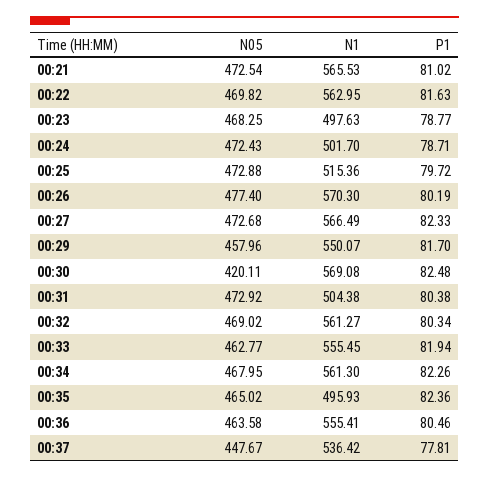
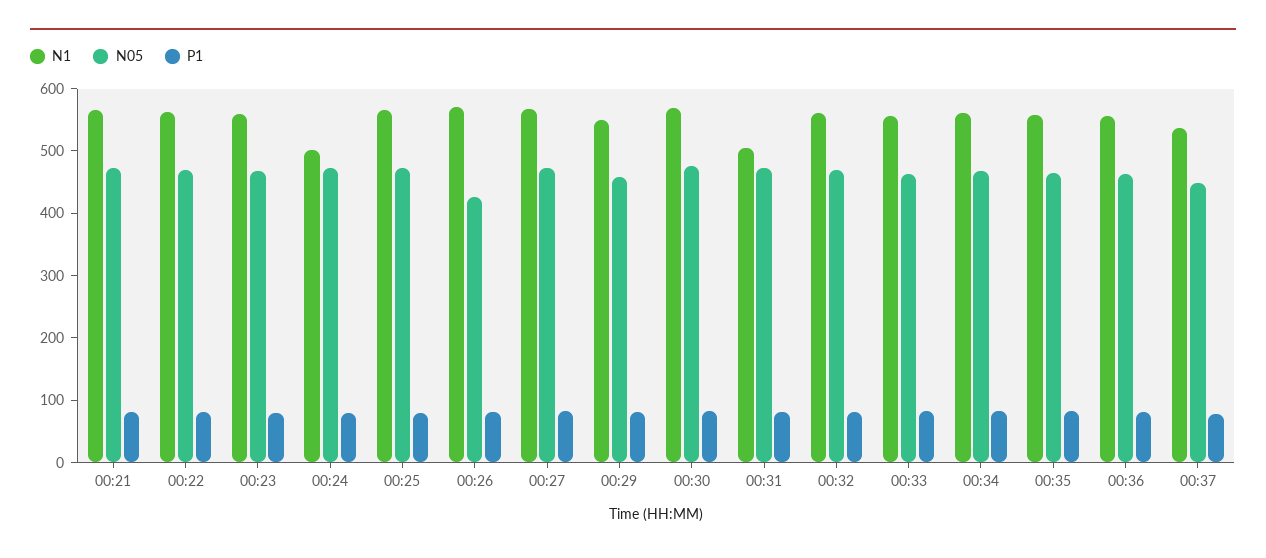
  {
    "N05": {
      "00:21": 472.54,
      "00:22": 469.82,
      "00:23": 468.25,
      "00:24": 472.43,
      "00:25": 472.88,
-     "00:26": 477.4,
+     "00:26": 420,
      "00:27": 472.68,
      "00:29": 457.96,
-     "00:30": 420.11,
+     "00:30": 480,
      "00:31": 472.92,
      "00:32": 469.02,
      "00:33": 462.77,
      "00:34": 467.95,
      "00:35": 465.02,
      "00:36": 463.58,
      "00:37": 447.67
    },
    "N1": {
      "00:21": 565.53,
      "00:22": 562.95,
-     "00:23": 497.63,
+     "00:23": 560,
      "00:24": 501.7,
-     "00:25": 515.36,
+     "00:25": 560,
      "00:26": 570.3,
      "00:27": 566.49,
      "00:29": 550.07,
      "00:30": 569.08,
      "00:31": 504.38,
      "00:32": 561.27,
      "00:33": 555.45,
      "00:34": 561.3,
-     "00:35": 495.93,
+     "00:35": 560,
      "00:36": 555.41,
      "00:37": 536.42
    },
    "P1": {
      "00:21": 81.02,
      "00:22": 81.63,
      "00:23": 78.77,
      "00:24": 78.71,
      "00:25": 79.72,
      "00:26": 80.19,
      "00:27": 82.33,
      "00:29": 81.7,
      "00:30": 82.48,
      "00:31": 80.38,
      "00:32": 80.34,
      "00:33": 81.94,
      "00:34": 82.26,
      "00:35": 82.36,
      "00:36": 80.46,
      "00:37": 77.81
    }
  }

